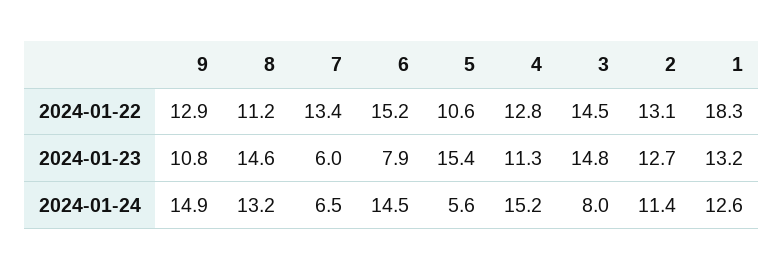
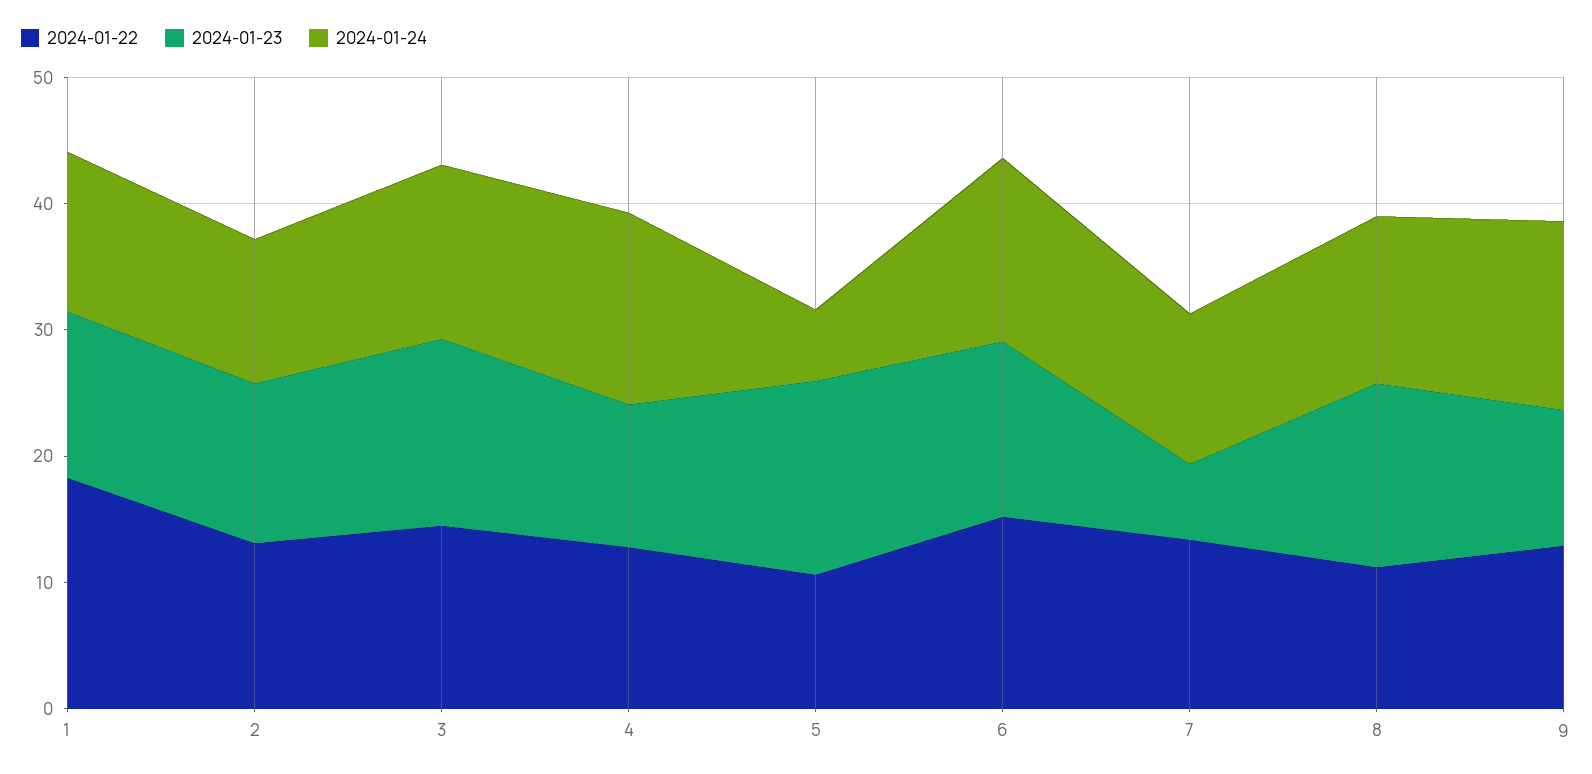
  {
    "2024-01-22": {
      "9": 12.9,
      "8": 11.2,
      "7": 13.4,
      "6": 15.2,
      "5": 10.6,
      "4": 12.8,
      "3": 14.5,
      "2": 13.1,
      "1": 18.3
    },
    "2024-01-23": {
      "9": 10.8,
      "8": 14.6,
      "7": 6,
-     "6": 7.9,
+     "6": 14,
      "5": 15.4,
      "4": 11.3,
      "3": 14.8,
      "2": 12.7,
      "1": 13.2
    },
    "2024-01-24": {
      "9": 14.9,
      "8": 13.2,
-     "7": 6.5,
+     "7": 12,
      "6": 14.5,
      "5": 5.6,
      "4": 15.2,
-     "3": 8,
+     "3": 14,
      "2": 11.4,
      "1": 12.6
    }
  }

